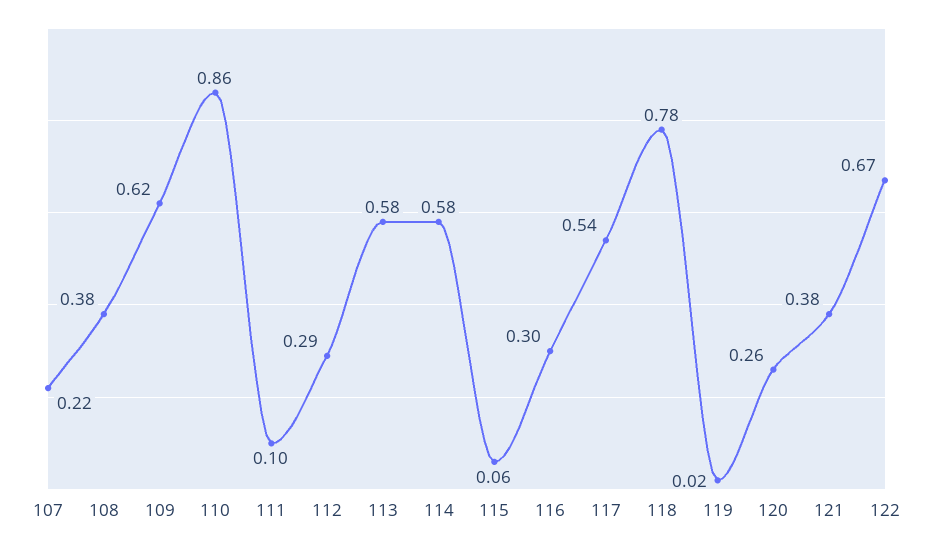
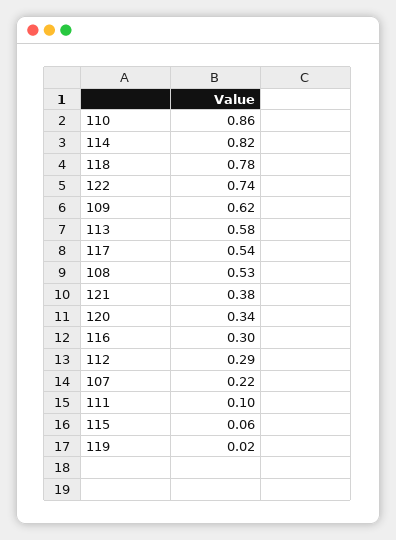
  {
    "107": 0.22,
-   "108": 0.38,
+   "108": 0.53,
    "109": 0.62,
    "110": 0.86,
    "111": 0.1,
    "112": 0.29,
    "113": 0.58,
-   "114": 0.58,
+   "114": 0.82,
    "115": 0.06,
    "116": 0.3,
    "117": 0.54,
    "118": 0.78,
    "119": 0.02,
-   "120": 0.26,
+   "120": 0.34,
    "121": 0.38,
-   "122": 0.67
+   "122": 0.74
  }

